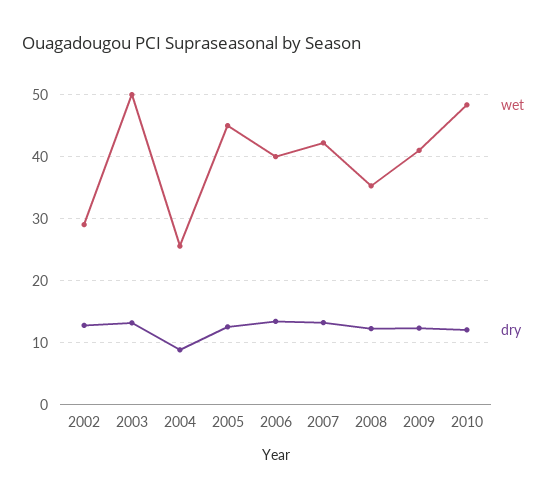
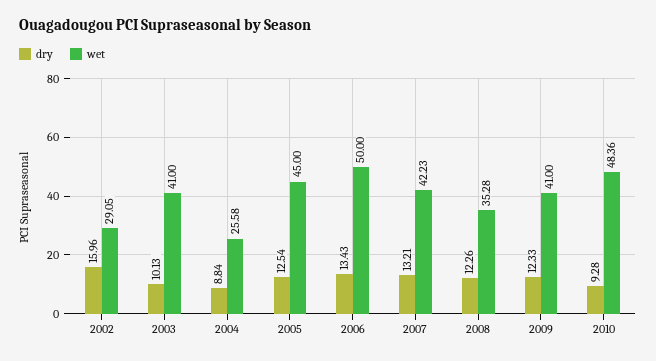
  {
    "wet": {
      "2002": 29.05,
-     "2003": 50,
+     "2003": 41,
      "2004": 25.58,
      "2005": 45,
-     "2006": 40,
+     "2006": 50,
      "2007": 42.23,
      "2008": 35.28,
      "2009": 41,
      "2010": 48.36
    },
    "dry": {
-     "2002": 13,
+     "2002": 15.96,
-     "2003": 13,
+     "2003": 10.13,
      "2004": 8.84,
      "2005": 12.54,
      "2006": 13.43,
      "2007": 13.21,
      "2008": 12.26,
      "2009": 12.33,
-     "2010": 12
+     "2010": 9.28
    }
  }

